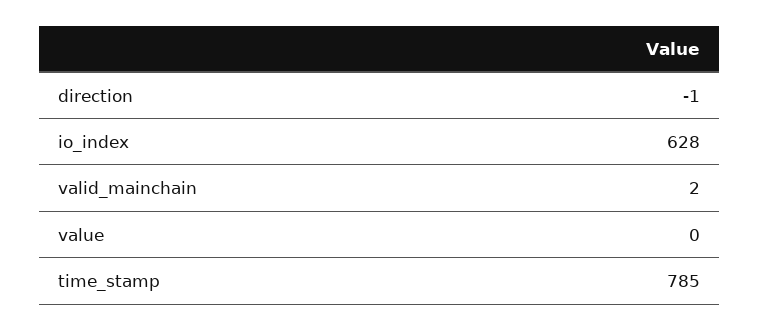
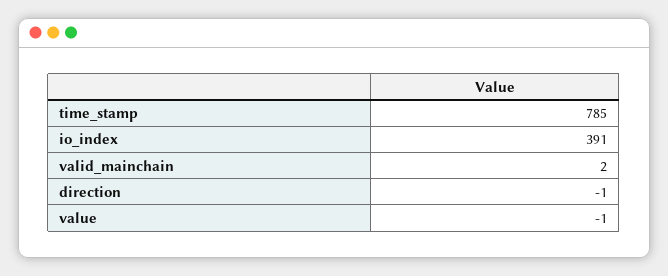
  {
    "direction": -1,
-   "io_index": 628,
+   "io_index": 391,
    "valid_mainchain": 2,
-   "value": 0,
+   "value": -1,
    "time_stamp": 785
  }

